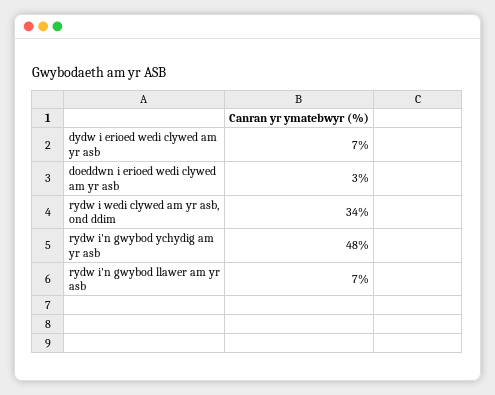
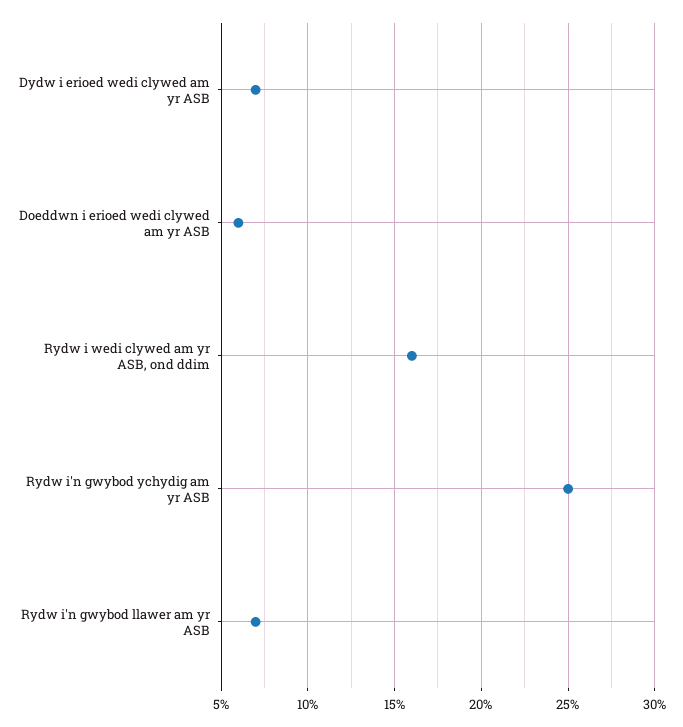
  {
    "dydw i erioed wedi clywed am yr asb": 7,
-   "doeddwn i erioed wedi clywed am yr asb": 3,
+   "doeddwn i erioed wedi clywed am yr asb": 6,
-   "rydw i wedi clywed am yr asb, ond ddim": 34,
+   "rydw i wedi clywed am yr asb, ond ddim": 16,
-   "rydw i'n gwybod ychydig am yr asb": 48,
+   "rydw i'n gwybod ychydig am yr asb": 25,
    "rydw i'n gwybod llawer am yr asb": 7
  }

